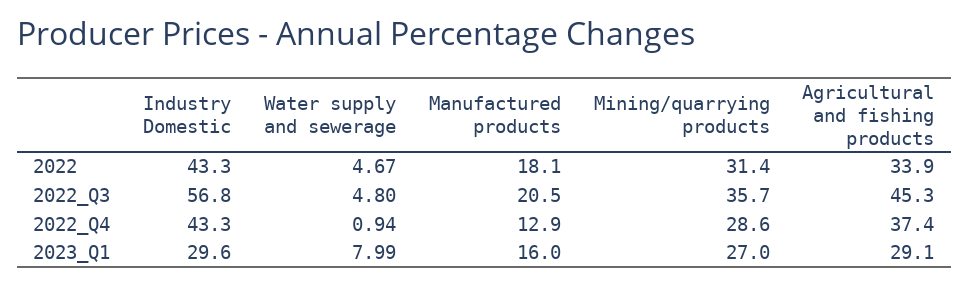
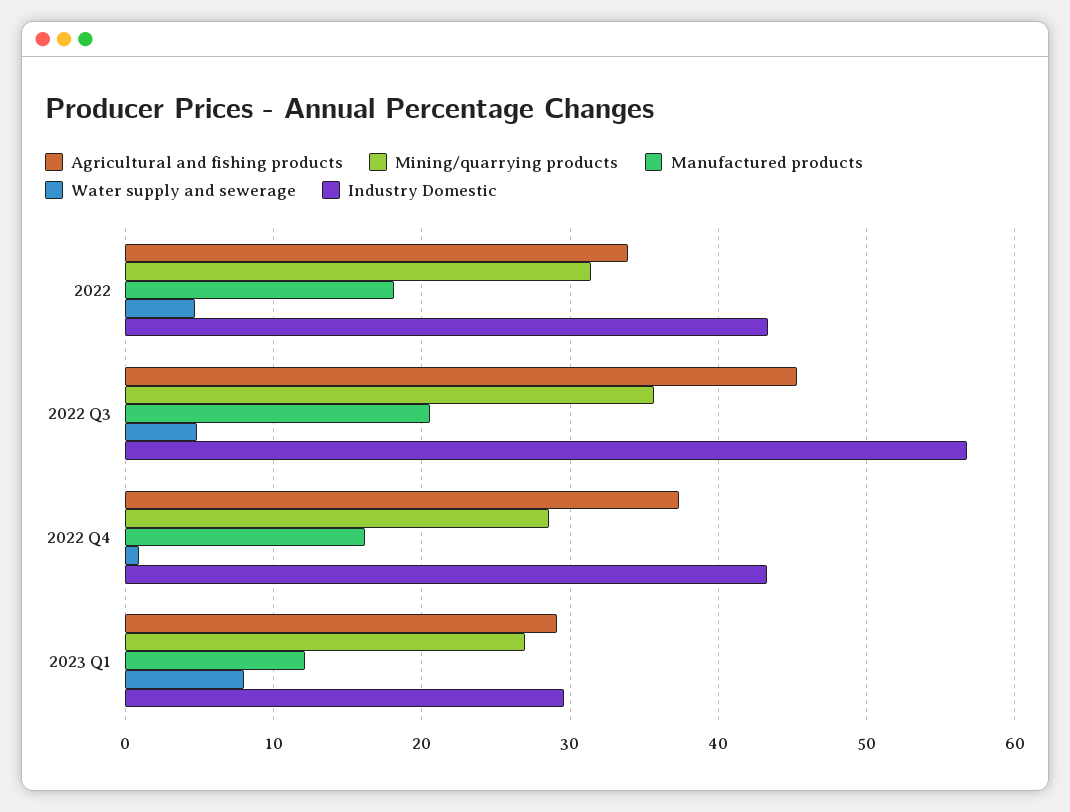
  {
    "Industry Domestic": {
      "2022": 43.3,
      "2022_Q3": 56.8,
      "2022_Q4": 43.3,
      "2023_Q1": 29.6
    },
    "Water supply and sewerage": {
      "2022": 4.67,
      "2022_Q3": 4.8,
      "2022_Q4": 0.94,
      "2023_Q1": 7.99
    },
    "Manufactured products": {
      "2022": 18.1,
      "2022_Q3": 20.5,
-     "2022_Q4": 12.9,
+     "2022_Q4": 16,
-     "2023_Q1": 16
+     "2023_Q1": 12
    },
    "Mining/quarrying products": {
      "2022": 31.4,
      "2022_Q3": 35.7,
      "2022_Q4": 28.6,
      "2023_Q1": 27
    },
    "Agricultural and fishing products": {
      "2022": 33.9,
      "2022_Q3": 45.3,
      "2022_Q4": 37.4,
      "2023_Q1": 29.1
    }
  }

